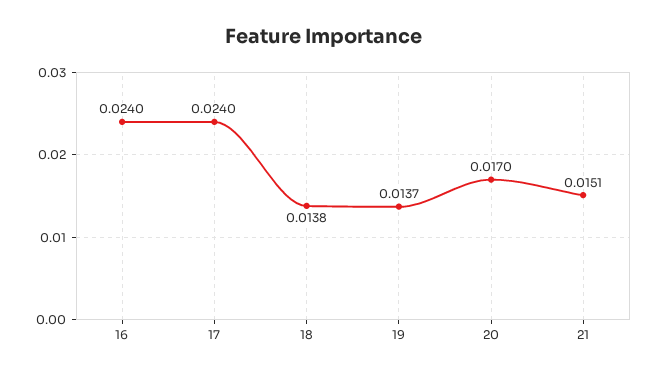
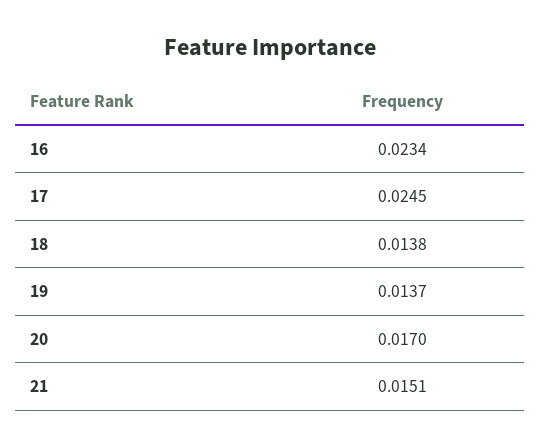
  {
-   "16": 0.024,
+   "16": 0.0234,
-   "17": 0.024,
+   "17": 0.0245,
    "18": 0.0138,
    "19": 0.0137,
    "20": 0.017,
    "21": 0.0151
  }

